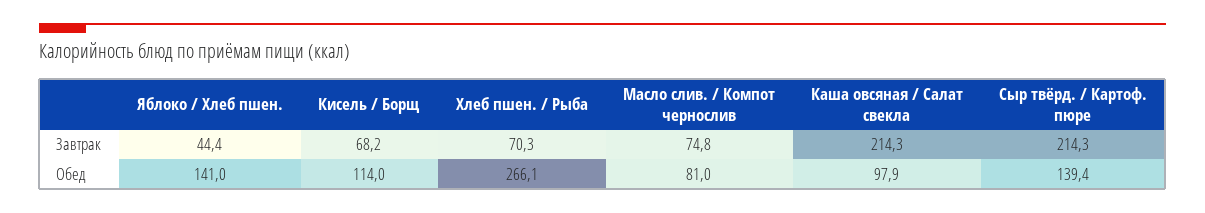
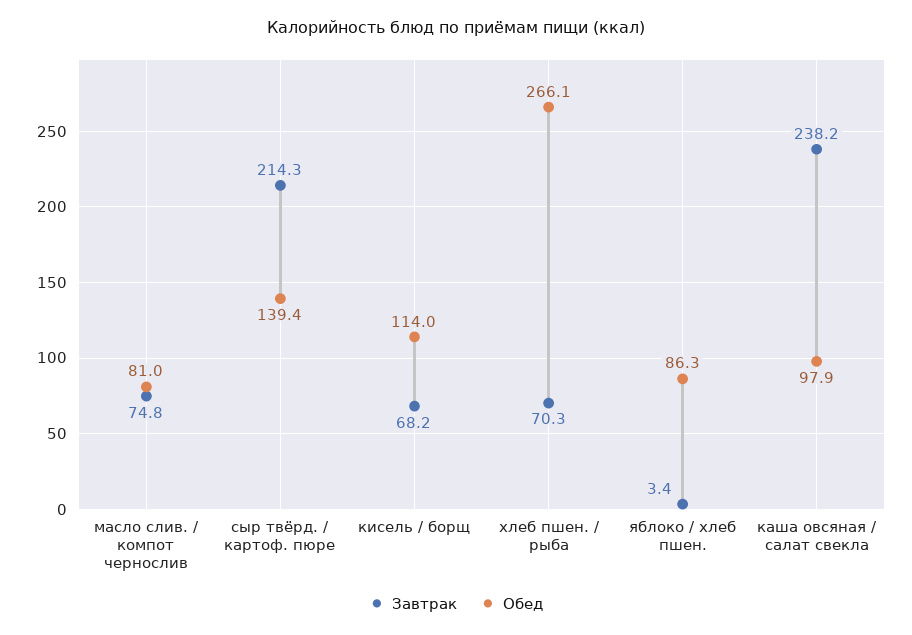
  {
    "Завтрак": {
-     "Яблоко / Хлеб пшен.": 44.4,
+     "Яблоко / Хлеб пшен.": 3.4,
      "Кисель / Борщ": 68.2,
      "Хлеб пшен. / Рыба": 70.3,
      "Масло слив. / Компот чернослив": 74.8,
-     "Каша овсяная / Салат свекла": 214.3,
+     "Каша овсяная / Салат свекла": 238.2,
      "Сыр твёрд. / Картоф. пюре": 214.3
    },
    "Обед": {
-     "Яблоко / Хлеб пшен.": 141,
+     "Яблоко / Хлеб пшен.": 86.3,
      "Кисель / Борщ": 114,
      "Хлеб пшен. / Рыба": 266.1,
      "Масло слив. / Компот чернослив": 81,
      "Каша овсяная / Салат свекла": 97.9,
      "Сыр твёрд. / Картоф. пюре": 139.4
    }
  }

